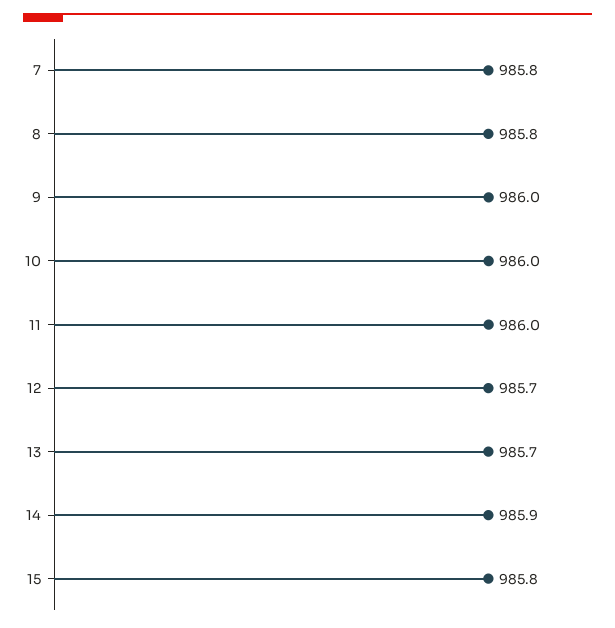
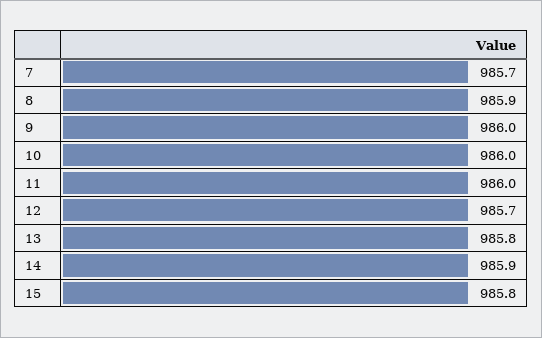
  {
-   "7": 985.8,
+   "7": 985.7,
-   "8": 985.8,
+   "8": 985.9,
    "9": 986,
    "10": 986,
    "11": 986,
    "12": 985.7,
-   "13": 985.7,
+   "13": 985.8,
    "14": 985.9,
    "15": 985.8
  }

